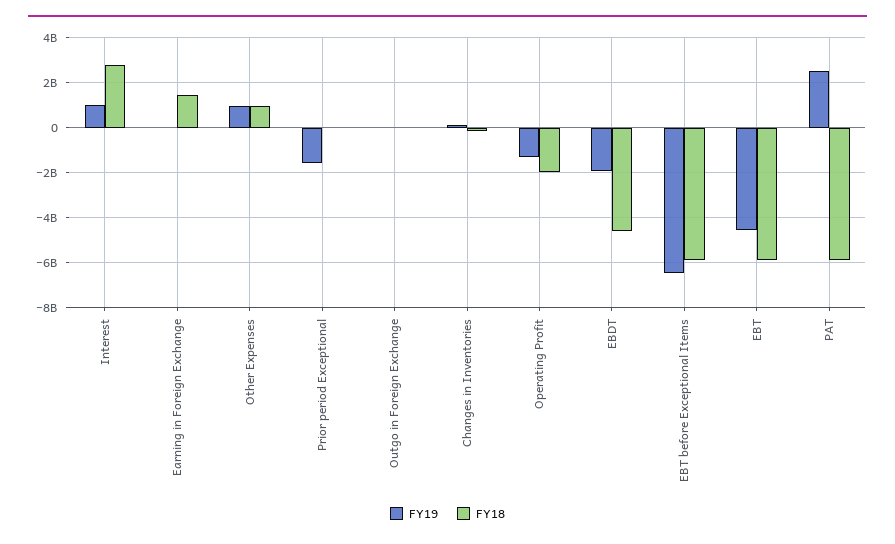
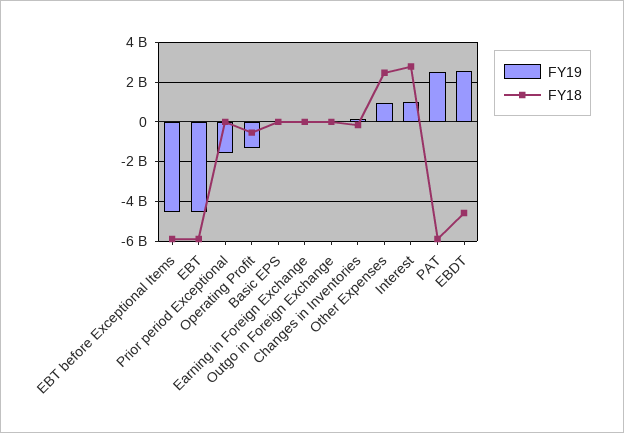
  {
    "FY19": {
      "Interest": 1000000000,
      "Earning in Foreign Exchange": 0,
      "Other Expenses": 1000000000,
      "Prior period Exceptional": -1500000000,
      "Outgo in Foreign Exchange": 0,
      "Changes in Inventories": 0,
      "Operating Profit": -1500000000,
-     "EBDT": -2000000000,
+     "EBDT": 2500000000,
-     "EBT before Exceptional Items": -6500000000,
+     "EBT before Exceptional Items": -4500000000,
      "EBT": -4500000000,
-     "PAT": 2500000000
+     "PAT": 2500000000,
+     "Basic EPS": 0
    },
    "FY18": {
      "Interest": 3000000000,
-     "Earning in Foreign Exchange": 1500000000,
+     "Earning in Foreign Exchange": 0,
-     "Other Expenses": 1000000000,
+     "Other Expenses": 2500000000,
      "Prior period Exceptional": 0,
      "Outgo in Foreign Exchange": 0,
      "Changes in Inventories": 0,
-     "Operating Profit": -2000000000,
+     "Operating Profit": -500000000,
      "EBDT": -4500000000,
      "EBT before Exceptional Items": -6000000000,
      "EBT": -6000000000,
-     "PAT": -6000000000
+     "PAT": -6000000000,
+     "Basic EPS": 0
    }
  }

